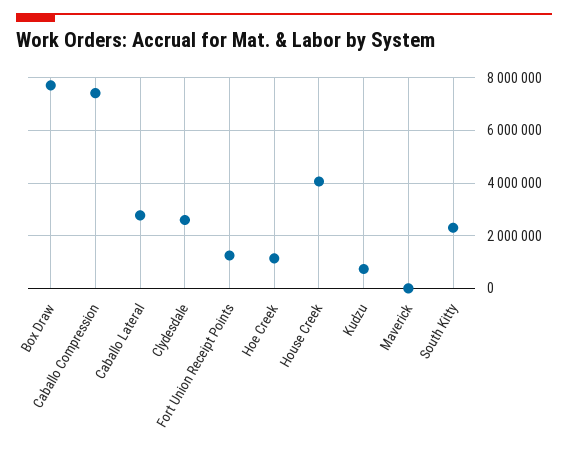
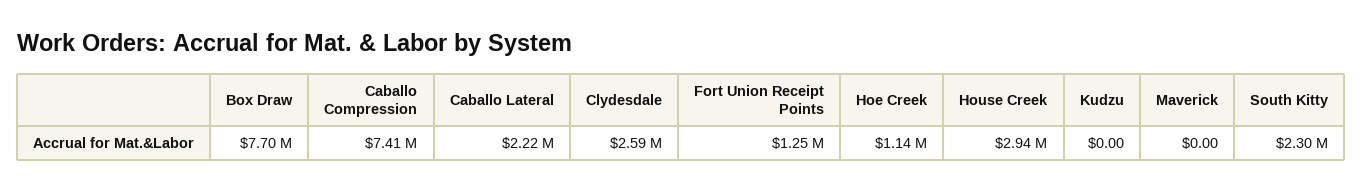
  {
    "Box Draw": 7700000,
    "Caballo Compression": 7410000,
-   "Caballo Lateral": 2750000,
+   "Caballo Lateral": 2220000,
    "Clydesdale": 2590000,
    "Fort Union Receipt Points": 1250000,
    "Hoe Creek": 1140000,
-   "House Creek": 4000000,
+   "House Creek": 2940000,
-   "Kudzu": 750000,
+   "Kudzu": 0,
    "Maverick": 0,
    "South Kitty": 2300000
  }

